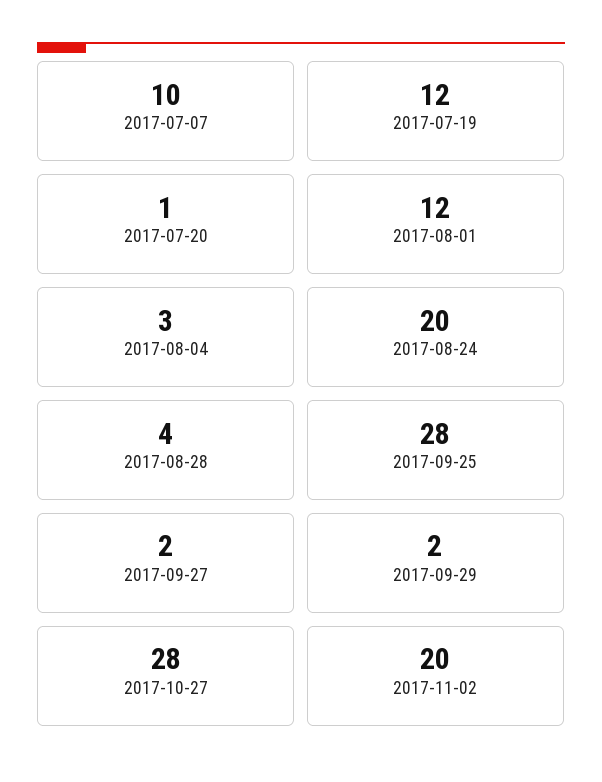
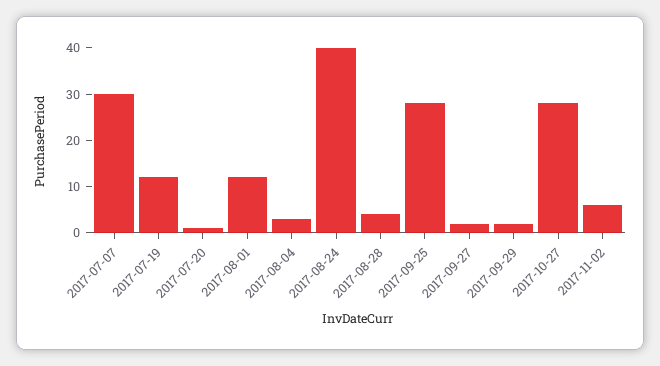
  {
-   "2017-07-07": 10,
+   "2017-07-07": 30,
    "2017-07-19": 12,
    "2017-07-20": 1,
    "2017-08-01": 12,
    "2017-08-04": 3,
-   "2017-08-24": 20,
+   "2017-08-24": 40,
    "2017-08-28": 4,
    "2017-09-25": 28,
    "2017-09-27": 2,
    "2017-09-29": 2,
    "2017-10-27": 28,
-   "2017-11-02": 20
+   "2017-11-02": 5
  }

